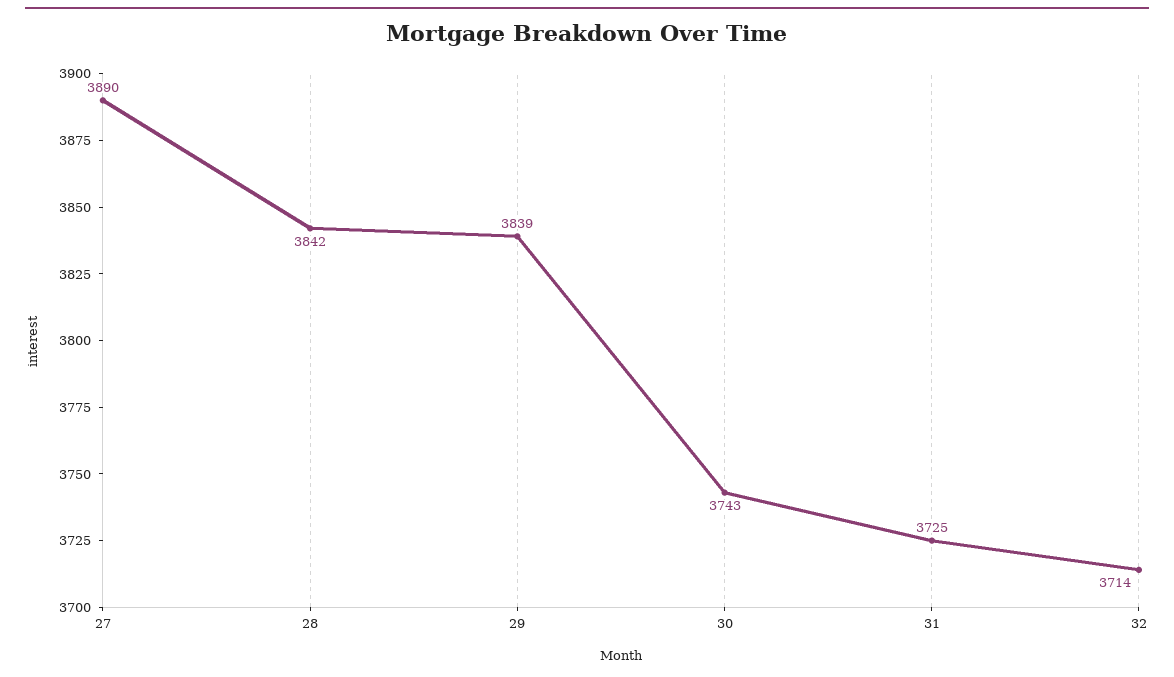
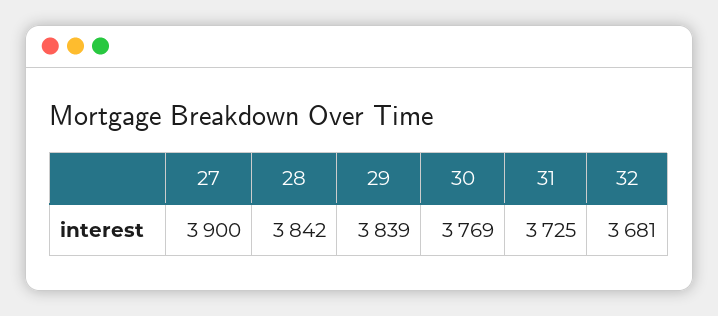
  {
-   "27": 3890,
+   "27": 3900,
    "28": 3842,
    "29": 3839,
-   "30": 3743,
+   "30": 3769,
    "31": 3725,
-   "32": 3714
+   "32": 3681
  }

